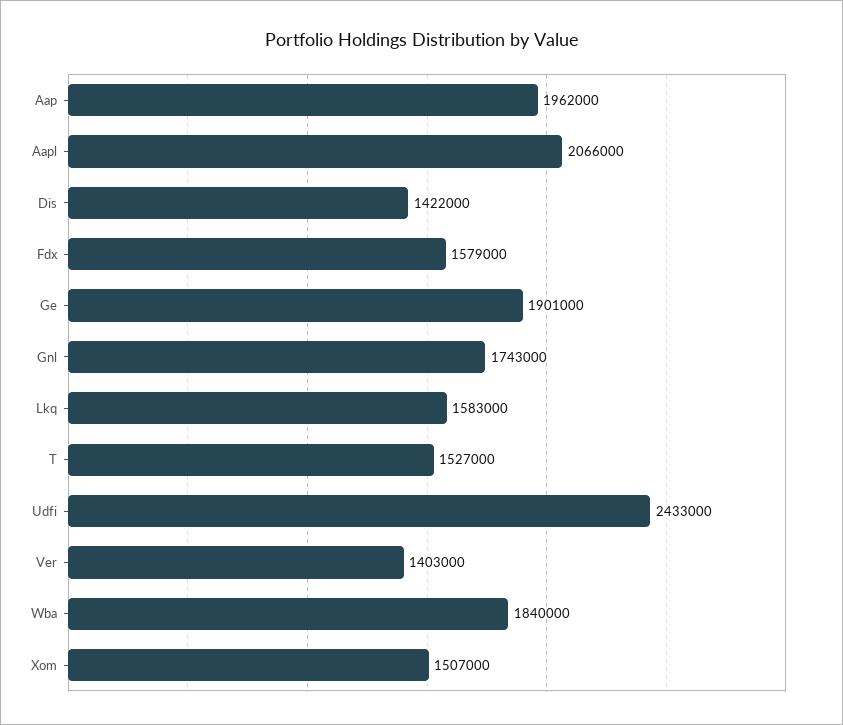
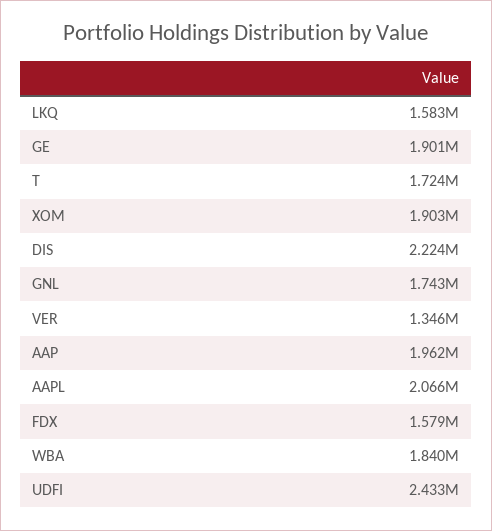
  {
    "Aap": 1962000,
    "Aapl": 2066000,
-   "Dis": 1422000,
+   "Dis": 2224000,
    "Fdx": 1579000,
    "Ge": 1901000,
    "Gnl": 1743000,
    "Lkq": 1583000,
-   "T": 1527000,
+   "T": 1724000,
    "Udfi": 2433000,
-   "Ver": 1403000,
+   "Ver": 1346000,
    "Wba": 1840000,
-   "Xom": 1507000
+   "Xom": 1903000
  }

